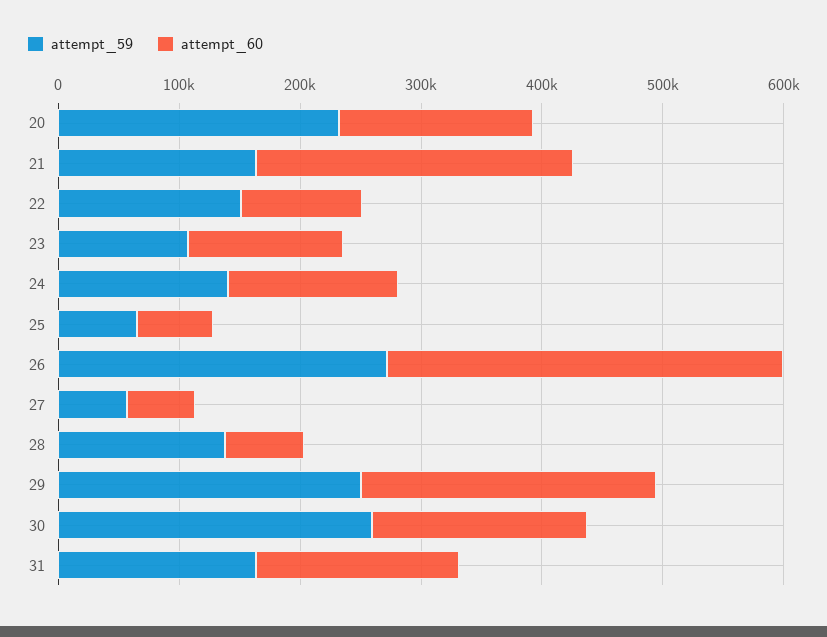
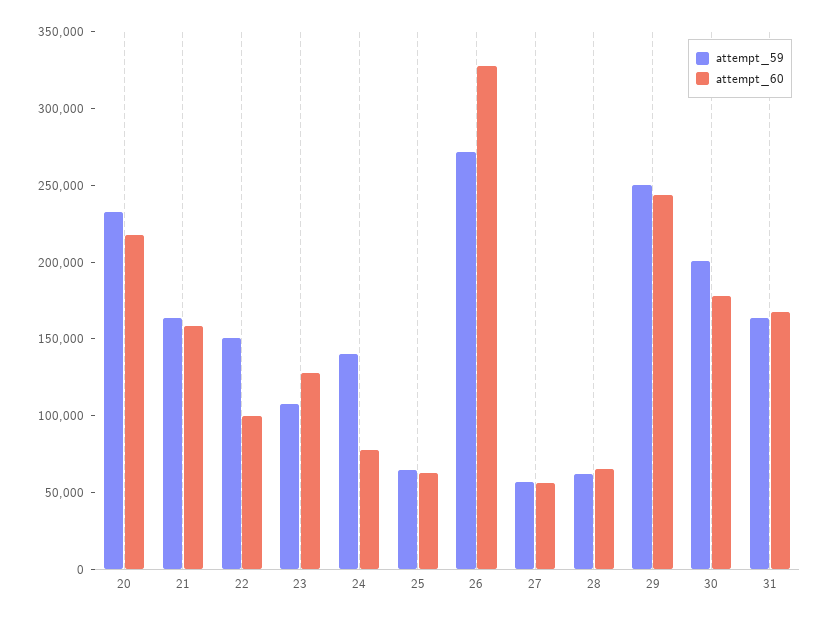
  {
    "attempt_59": {
      "20": 230000,
      "21": 160000,
      "22": 150000,
      "23": 110000,
      "24": 140000,
      "25": 60000,
      "26": 270000,
      "27": 60000,
-     "28": 140000,
+     "28": 60000,
      "29": 250000,
-     "30": 260000,
+     "30": 200000,
      "31": 160000
    },
    "attempt_60": {
-     "20": 160000,
+     "20": 220000,
-     "21": 260000,
+     "21": 160000,
      "22": 100000,
      "23": 130000,
-     "24": 140000,
+     "24": 80000,
      "25": 60000,
      "26": 330000,
      "27": 60000,
      "28": 70000,
      "29": 240000,
      "30": 180000,
      "31": 170000
    }
  }

